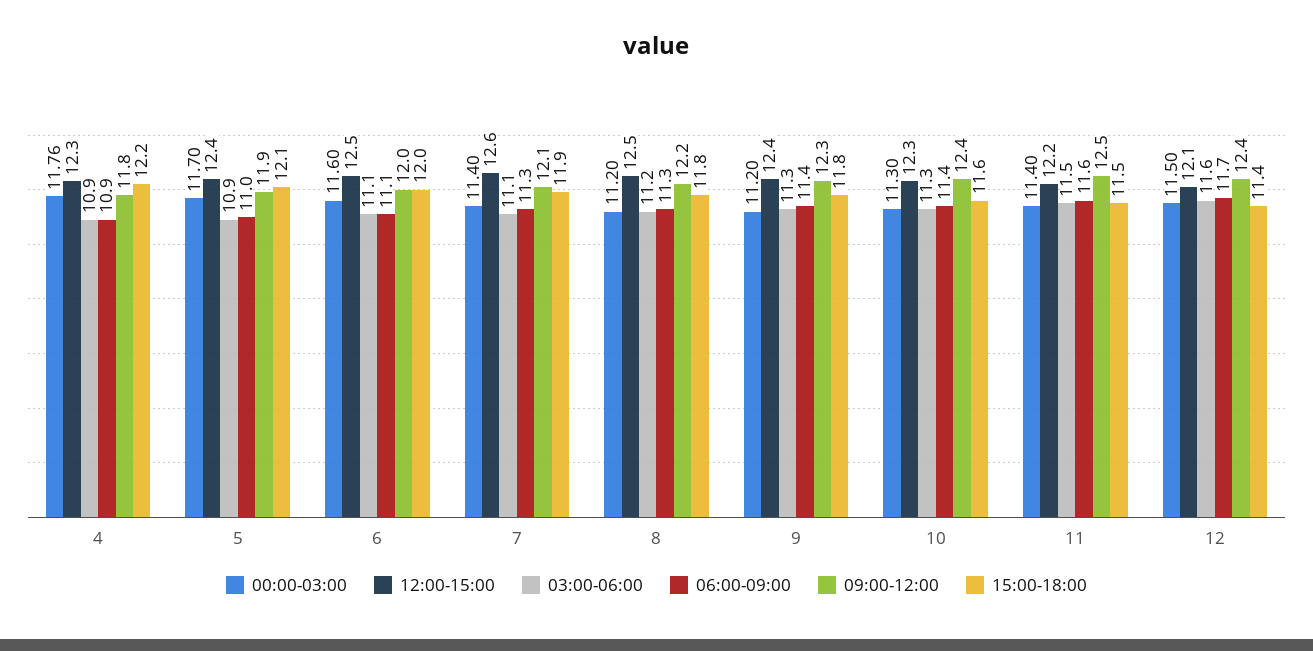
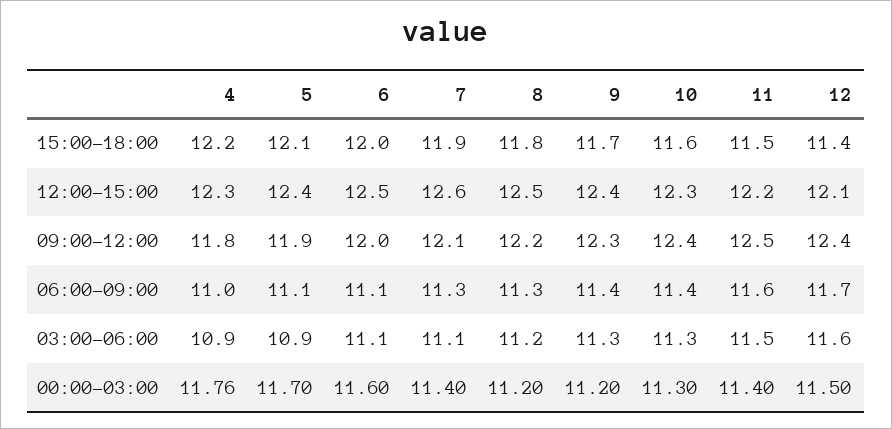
  {
    "00:00-03:00": {
      "4": 11.76,
      "5": 11.7,
      "6": 11.6,
      "7": 11.4,
      "8": 11.2,
      "9": 11.2,
      "10": 11.3,
      "11": 11.4,
      "12": 11.5
    },
    "12:00-15:00": {
      "4": 12.3,
      "5": 12.4,
      "6": 12.5,
      "7": 12.6,
      "8": 12.5,
      "9": 12.4,
      "10": 12.3,
      "11": 12.2,
      "12": 12.1
    },
    "03:00-06:00": {
      "4": 10.9,
      "5": 10.9,
      "6": 11.1,
      "7": 11.1,
      "8": 11.2,
      "9": 11.3,
      "10": 11.3,
      "11": 11.5,
      "12": 11.6
    },
    "06:00-09:00": {
-     "4": 10.9,
+     "4": 11,
-     "5": 11,
+     "5": 11.1,
      "6": 11.1,
      "7": 11.3,
      "8": 11.3,
      "9": 11.4,
      "10": 11.4,
      "11": 11.6,
      "12": 11.7
    },
    "09:00-12:00": {
      "4": 11.8,
      "5": 11.9,
      "6": 12,
      "7": 12.1,
      "8": 12.2,
      "9": 12.3,
      "10": 12.4,
      "11": 12.5,
      "12": 12.4
    },
    "15:00-18:00": {
      "4": 12.2,
      "5": 12.1,
      "6": 12,
      "7": 11.9,
      "8": 11.8,
-     "9": 11.8,
+     "9": 11.7,
      "10": 11.6,
      "11": 11.5,
      "12": 11.4
    }
  }

